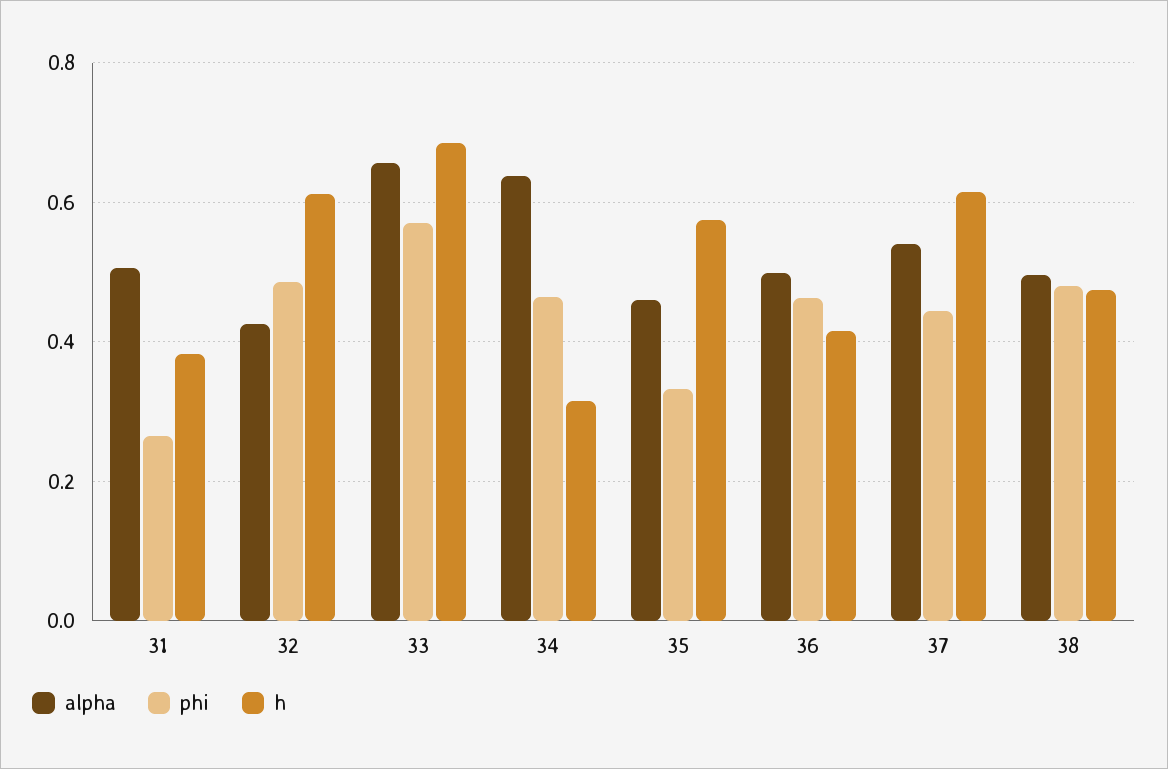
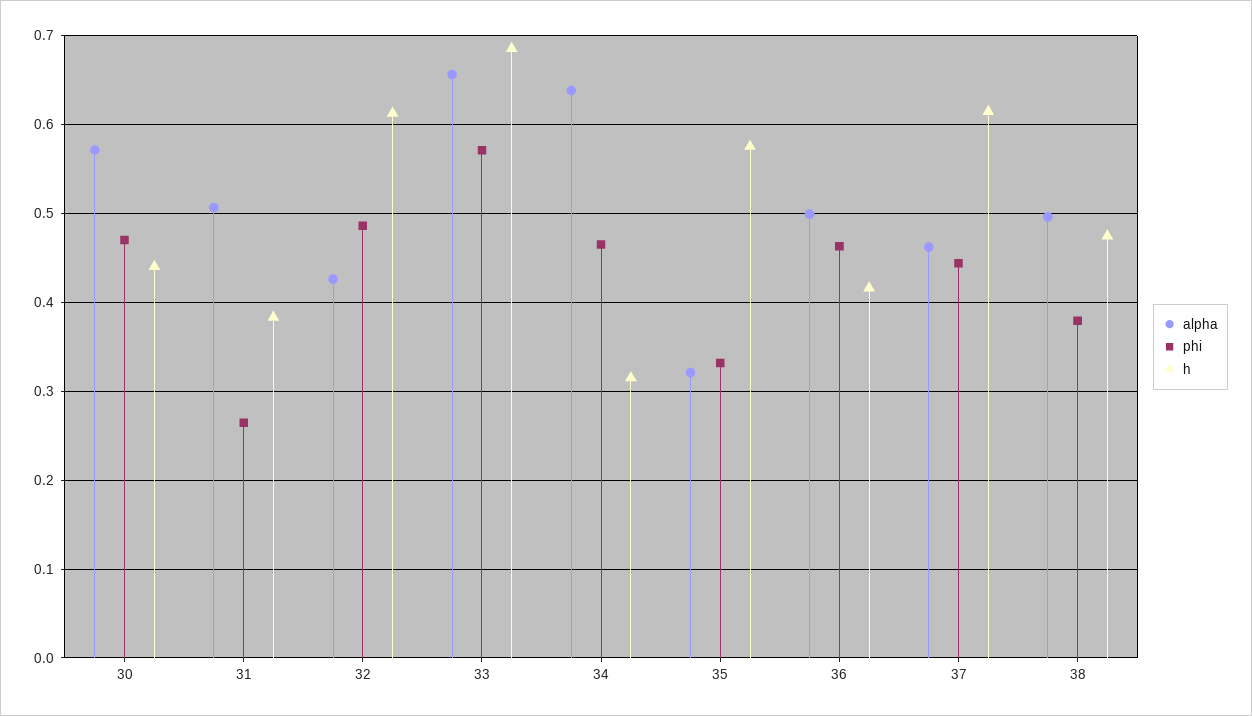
  {
    "alpha": {
      "31": 0.51,
      "32": 0.43,
      "33": 0.66,
      "34": 0.64,
-     "35": 0.46,
+     "35": 0.32,
      "36": 0.5,
-     "37": 0.54,
+     "37": 0.46,
-     "38": 0.5
+     "38": 0.5,
+     "30": 0.57
    },
    "phi": {
      "31": 0.26,
      "32": 0.49,
      "33": 0.57,
      "34": 0.47,
      "35": 0.33,
      "36": 0.46,
      "37": 0.44,
-     "38": 0.48
+     "38": 0.38,
+     "30": 0.47
    },
    "h": {
      "31": 0.38,
      "32": 0.61,
      "33": 0.69,
      "34": 0.31,
      "35": 0.58,
      "36": 0.42,
      "37": 0.61,
-     "38": 0.47
+     "38": 0.47,
+     "30": 0.44
    }
  }

